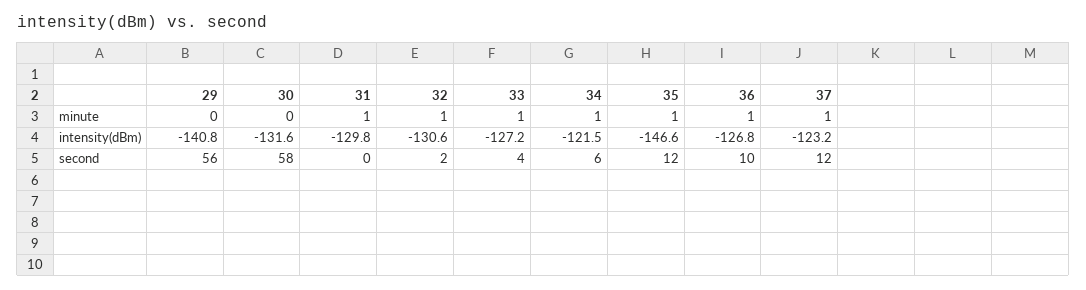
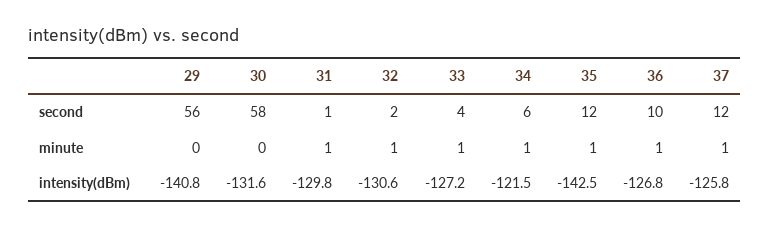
  {
    "29": {
      "minute": 0,
      "intensity(dBm)": -140.8,
      "second": 56
    },
    "30": {
      "minute": 0,
      "intensity(dBm)": -131.6,
      "second": 58
    },
    "31": {
      "minute": 1,
      "intensity(dBm)": -129.8,
-     "second": 0
+     "second": 1
    },
    "32": {
      "minute": 1,
      "intensity(dBm)": -130.6,
      "second": 2
    },
    "33": {
      "minute": 1,
      "intensity(dBm)": -127.2,
      "second": 4
    },
    "34": {
      "minute": 1,
      "intensity(dBm)": -121.5,
      "second": 6
    },
    "35": {
      "minute": 1,
-     "intensity(dBm)": -146.6,
+     "intensity(dBm)": -142.5,
      "second": 12
    },
    "36": {
      "minute": 1,
      "intensity(dBm)": -126.8,
      "second": 10
    },
    "37": {
      "minute": 1,
-     "intensity(dBm)": -123.2,
+     "intensity(dBm)": -125.8,
      "second": 12
    }
  }

